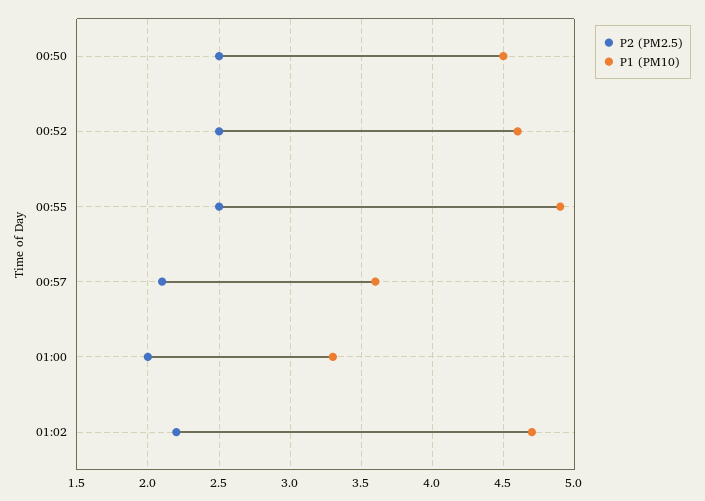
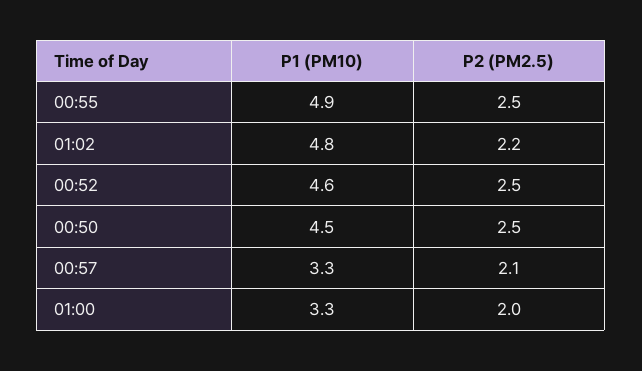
  {
    "P2 (PM2.5)": {
      "00:50": 2.5,
      "00:52": 2.5,
      "00:55": 2.5,
      "00:57": 2.1,
      "01:00": 2,
      "01:02": 2.2
    },
    "P1 (PM10)": {
      "00:50": 4.5,
      "00:52": 4.6,
      "00:55": 4.9,
-     "00:57": 3.6,
+     "00:57": 3.3,
      "01:00": 3.3,
-     "01:02": 4.7
+     "01:02": 4.8
    }
  }

